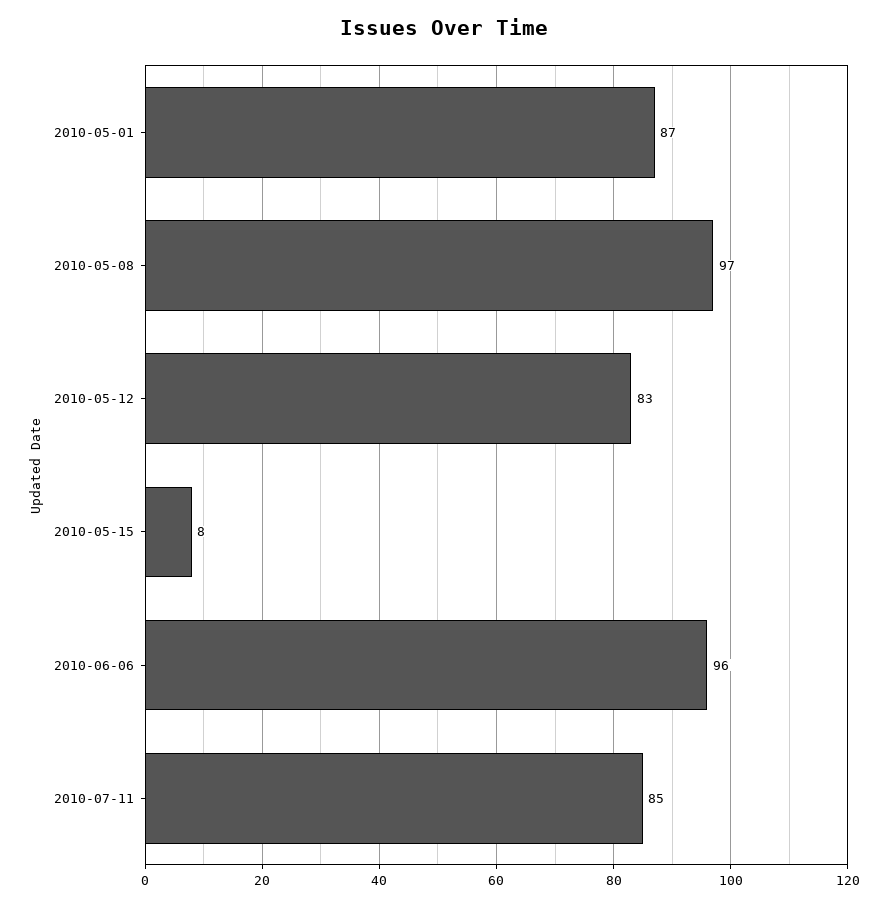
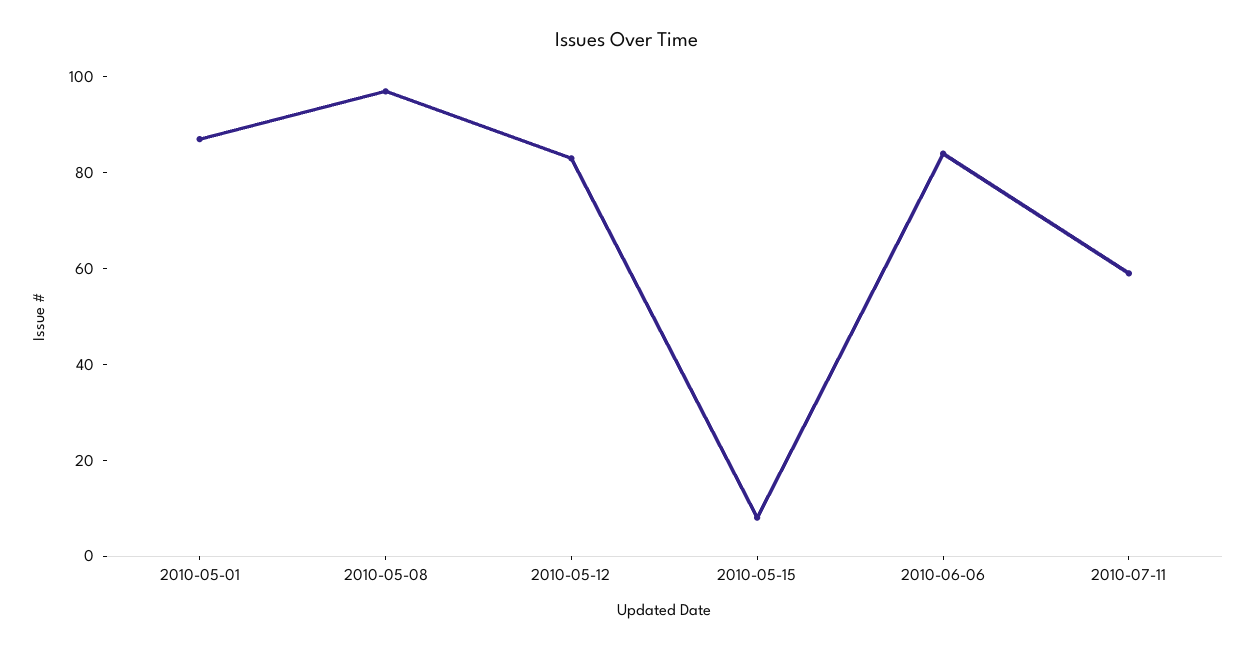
  {
    "2010-05-01": 87,
    "2010-05-08": 97,
    "2010-05-12": 83,
    "2010-05-15": 8,
-   "2010-06-06": 96,
+   "2010-06-06": 85,
-   "2010-07-11": 85
+   "2010-07-11": 60
  }

